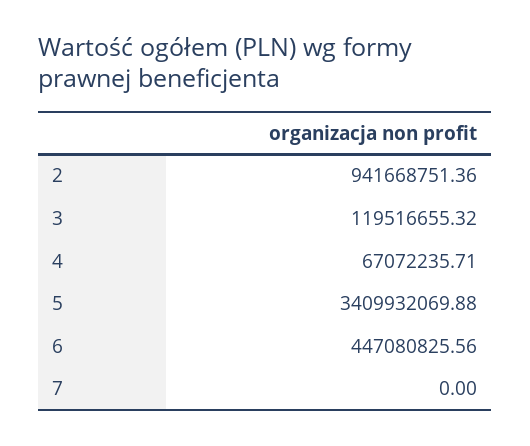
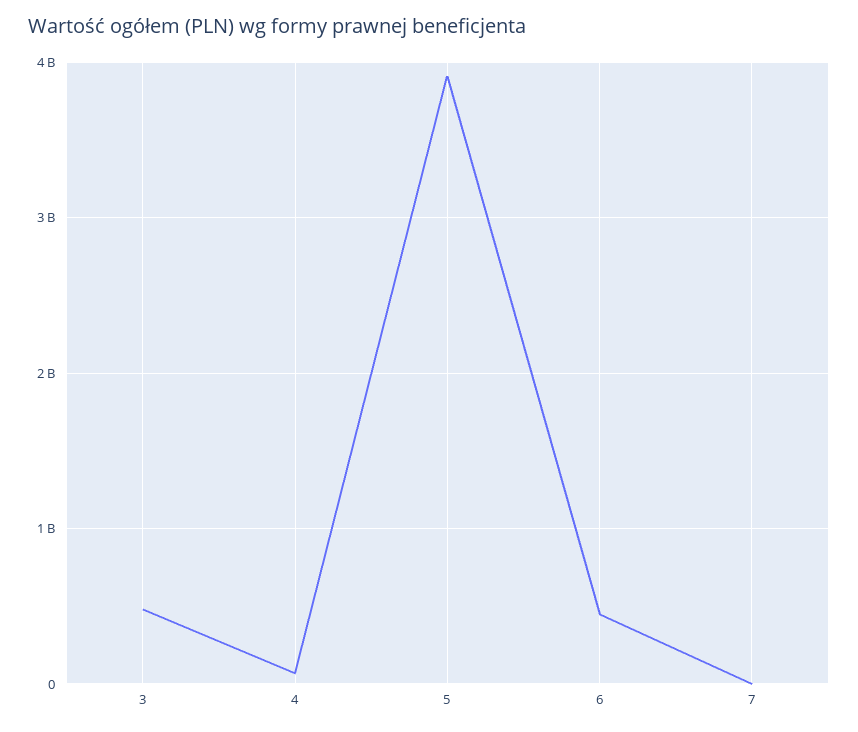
  {
-   "2": 941668751.36,
-   "3": 119516655.32,
+   "3": 500000000,
    "4": 67072235.71,
-   "5": 3409932069.88,
+   "5": 3900000000,
    "6": 447080825.56,
    "7": 0
  }

